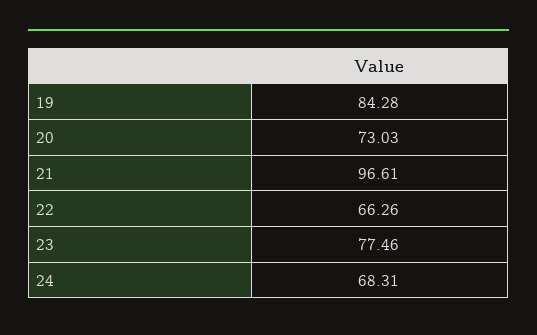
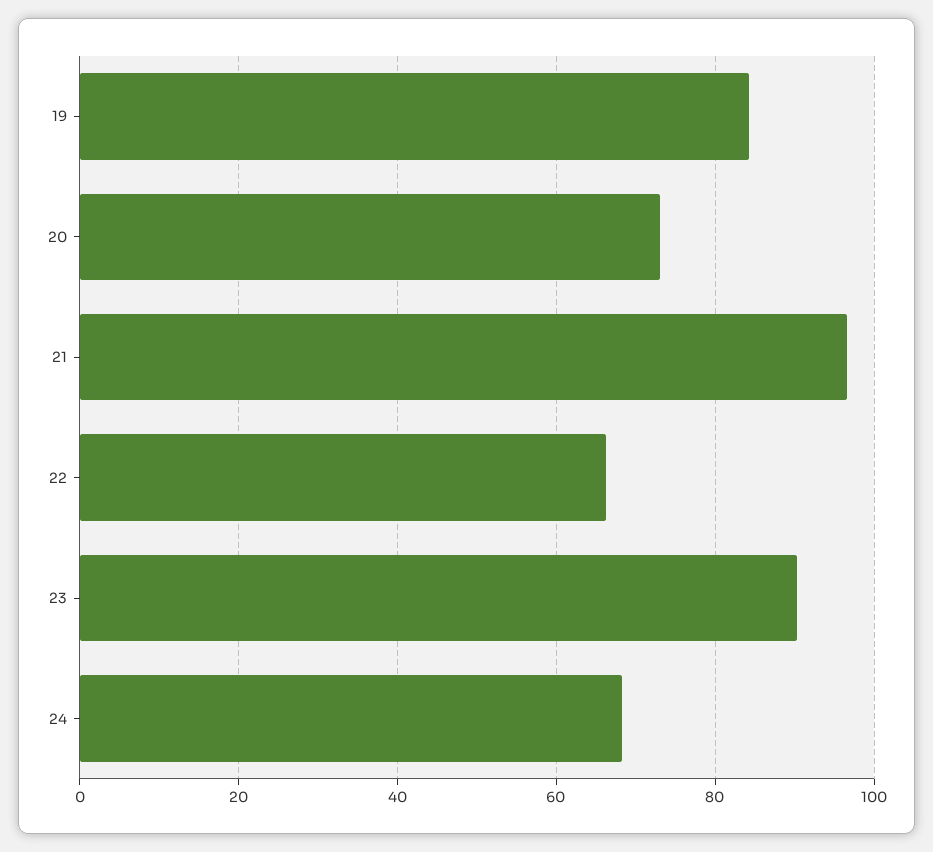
  {
    "19": 84.28,
    "20": 73.03,
    "21": 96.61,
    "22": 66.26,
-   "23": 77.46,
+   "23": 90,
    "24": 68.31
  }

